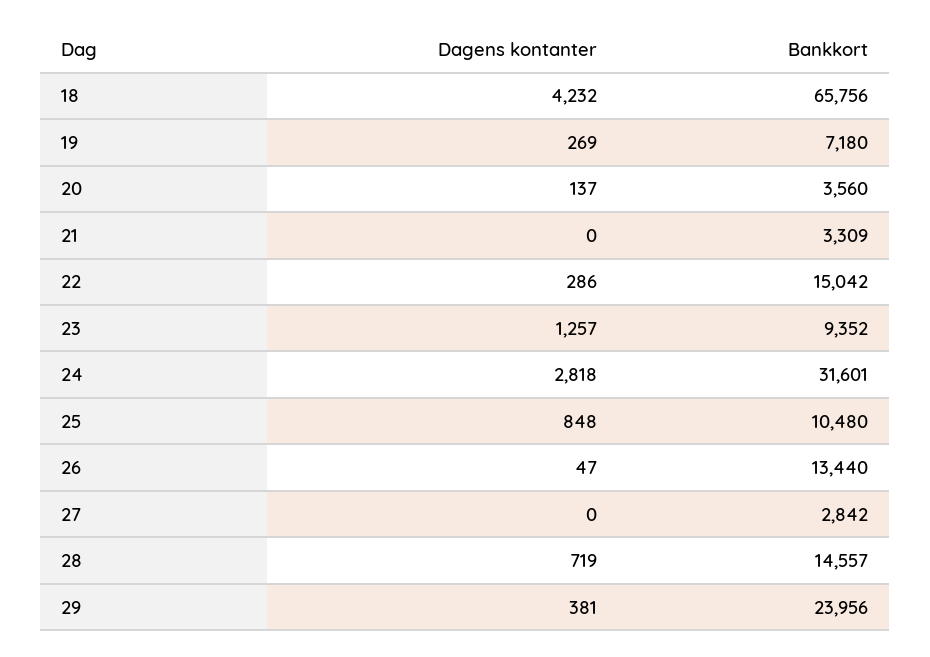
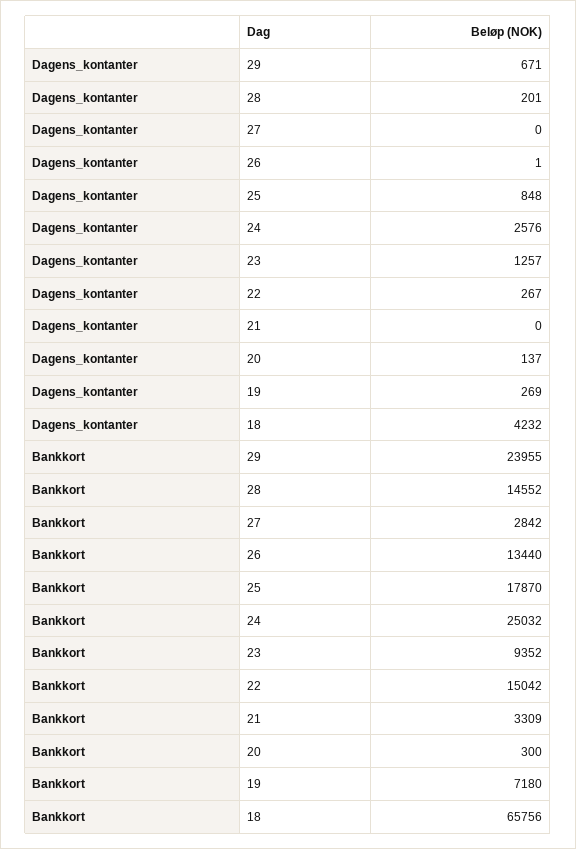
  {
    "Dagens kontanter": {
      "18": 4232,
      "19": 269,
      "20": 137,
      "21": 0,
-     "22": 286,
+     "22": 267,
      "23": 1257,
-     "24": 2818,
+     "24": 2576,
      "25": 848,
-     "26": 47,
+     "26": 1,
      "27": 0,
-     "28": 719,
+     "28": 201,
-     "29": 381
+     "29": 671
    },
    "Bankkort": {
      "18": 65756,
      "19": 7180,
-     "20": 3560,
+     "20": 300,
      "21": 3309,
      "22": 15042,
      "23": 9352,
-     "24": 31601,
+     "24": 25032,
-     "25": 10480,
+     "25": 17870,
      "26": 13440,
      "27": 2842,
-     "28": 14557,
+     "28": 14552,
-     "29": 23956
+     "29": 23955
    }
  }

